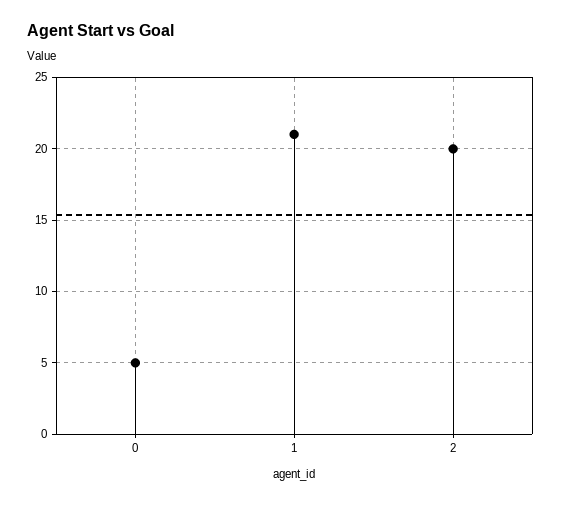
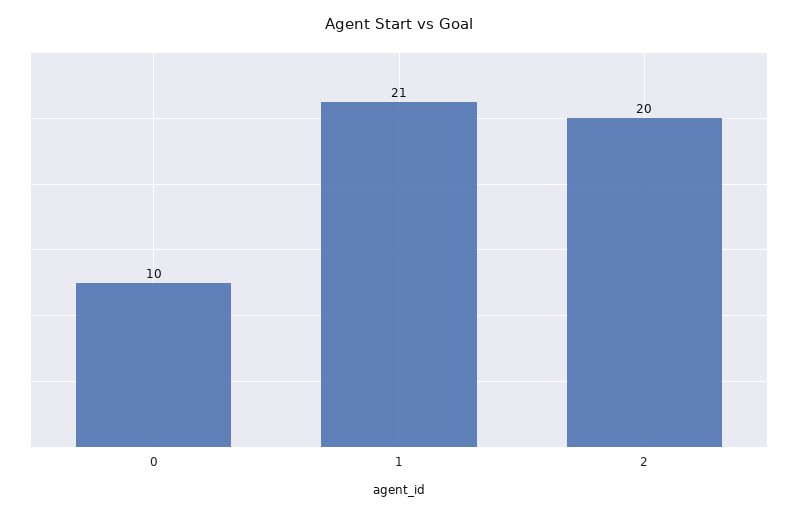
  {
-   "0": 5,
+   "0": 10,
    "1": 21,
    "2": 20
  }

